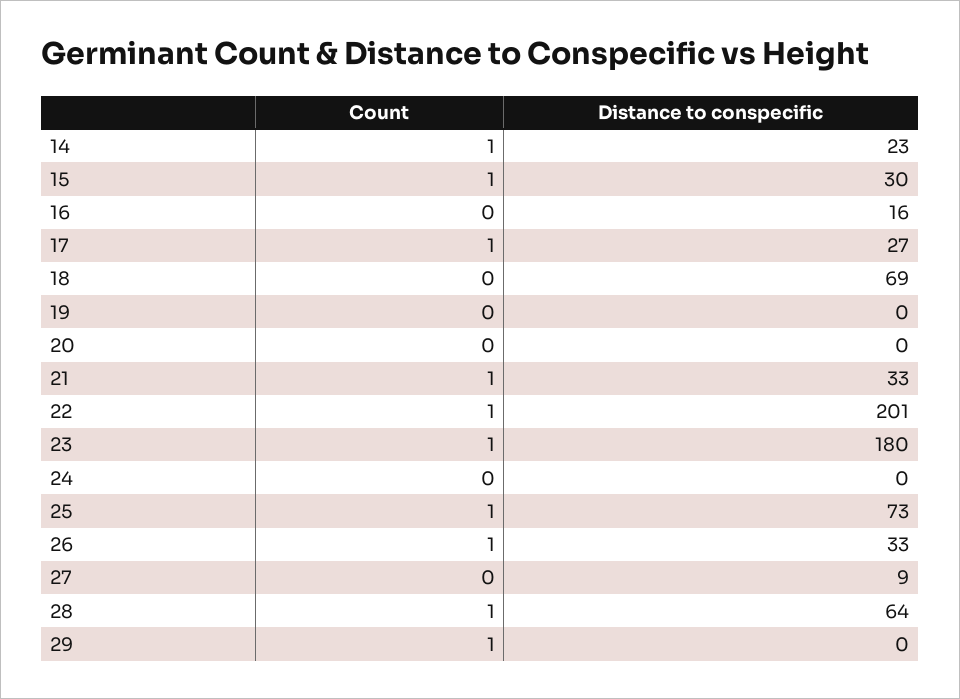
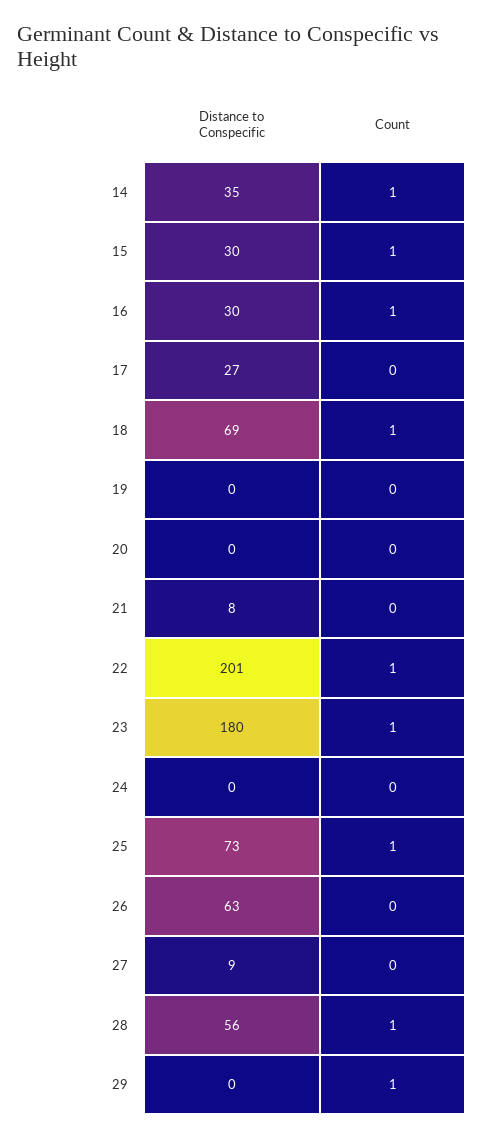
  {
    "Count": {
      "14": 1,
      "15": 1,
-     "16": 0,
+     "16": 1,
-     "17": 1,
+     "17": 0,
-     "18": 0,
+     "18": 1,
      "19": 0,
      "20": 0,
-     "21": 1,
+     "21": 0,
      "22": 1,
      "23": 1,
      "24": 0,
      "25": 1,
-     "26": 1,
+     "26": 0,
      "27": 0,
      "28": 1,
      "29": 1
    },
    "Distance to conspecific": {
-     "14": 23,
+     "14": 35,
      "15": 30,
-     "16": 16,
+     "16": 30,
      "17": 27,
      "18": 69,
      "19": 0,
      "20": 0,
-     "21": 33,
+     "21": 8,
      "22": 201,
      "23": 180,
      "24": 0,
      "25": 73,
-     "26": 33,
+     "26": 63,
      "27": 9,
-     "28": 64,
+     "28": 56,
      "29": 0
    }
  }

